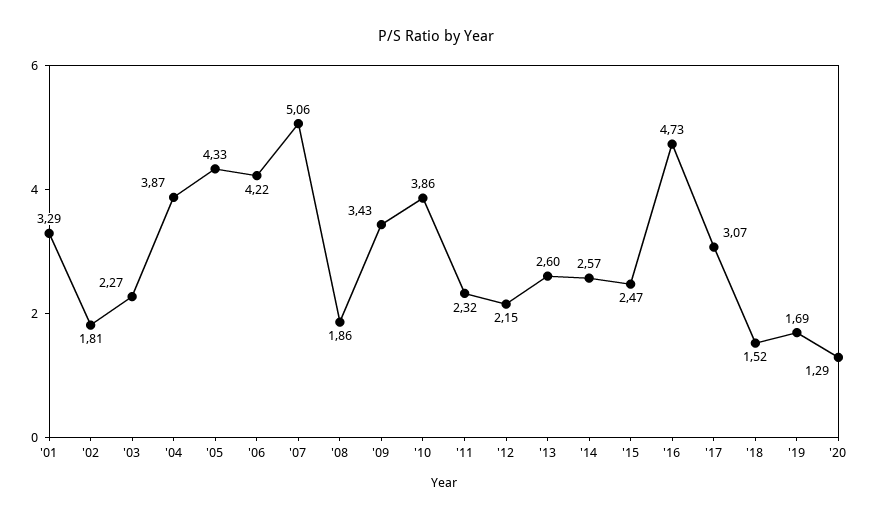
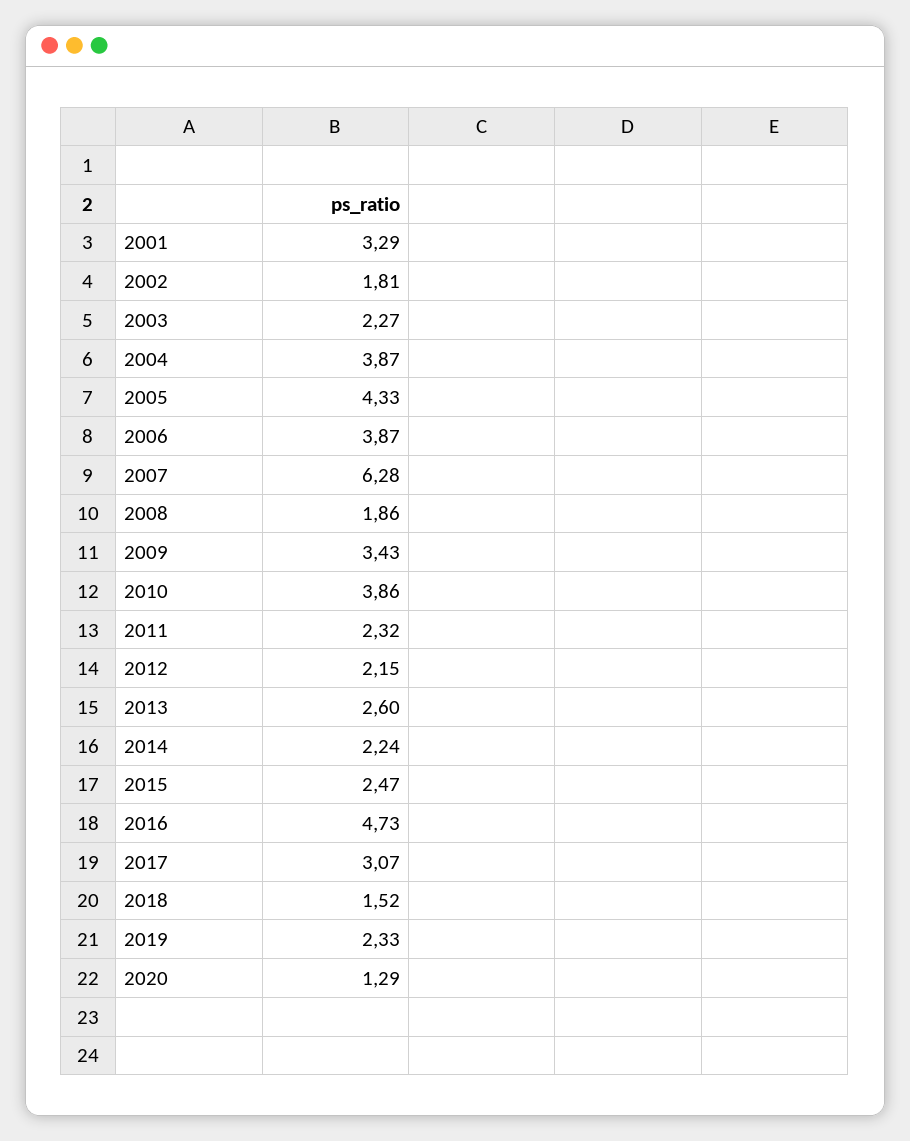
  {
    "'01": 3.29,
    "'02": 1.81,
    "'03": 2.27,
    "'04": 3.87,
    "'05": 4.33,
-   "'06": 4.22,
+   "'06": 3.87,
-   "'07": 5.06,
+   "'07": 6.28,
    "'08": 1.86,
    "'09": 3.43,
    "'10": 3.86,
    "'11": 2.32,
    "'12": 2.15,
    "'13": 2.6,
-   "'14": 2.57,
+   "'14": 2.24,
    "'15": 2.47,
    "'16": 4.73,
    "'17": 3.07,
    "'18": 1.52,
-   "'19": 1.69,
+   "'19": 2.33,
    "'20": 1.29
  }

